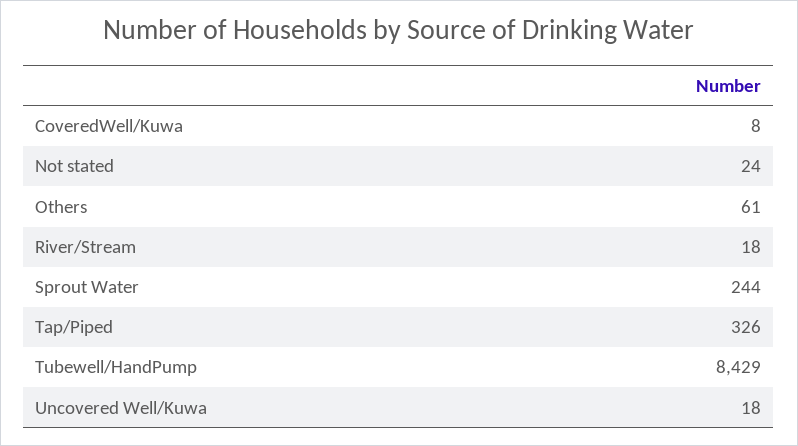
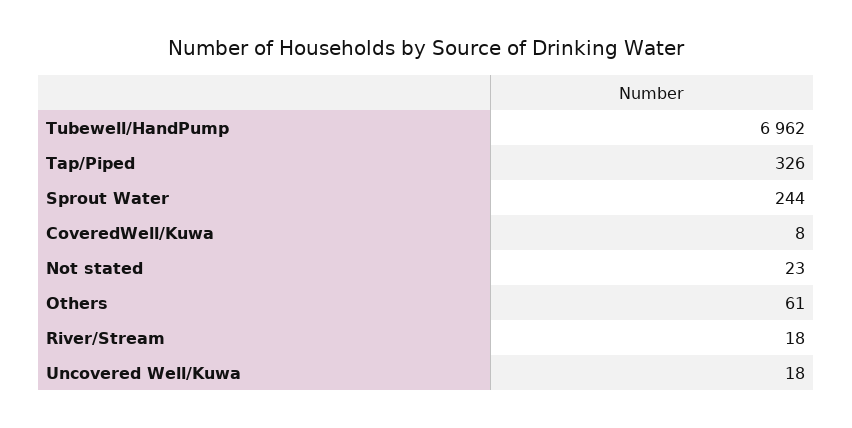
  {
    "CoveredWell/Kuwa": 8,
-   "Not stated": 24,
+   "Not stated": 23,
    "Others": 61,
    "River/Stream": 18,
    "Sprout Water": 244,
    "Tap/Piped": 326,
-   "Tubewell/HandPump": 8429,
+   "Tubewell/HandPump": 6962,
    "Uncovered Well/Kuwa": 18
  }

